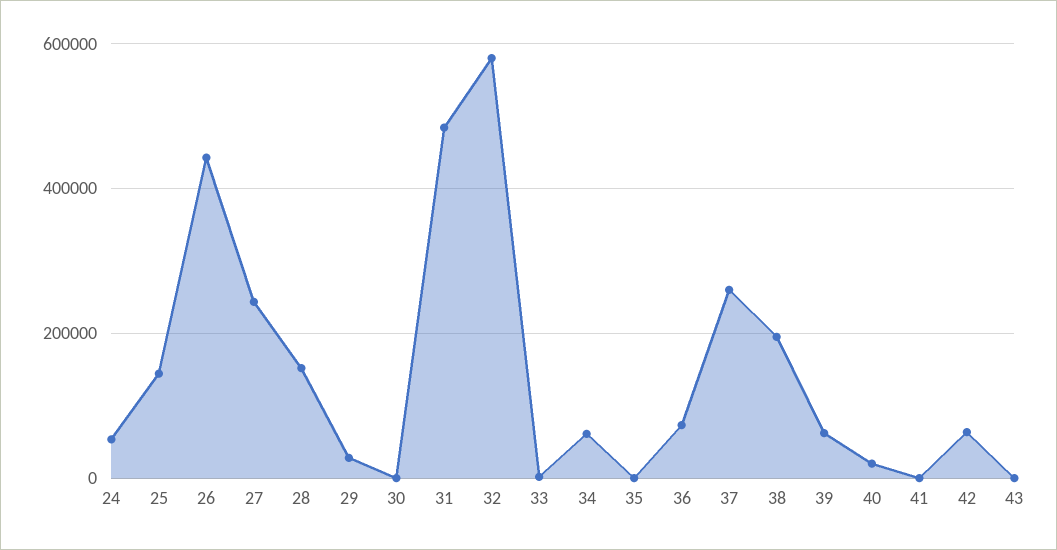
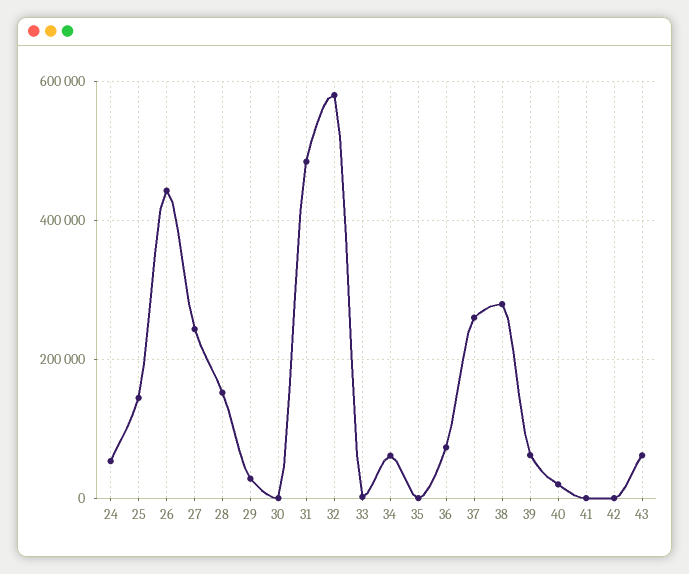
  {
    "24": 60000,
    "25": 140000,
    "26": 440000,
    "27": 240000,
    "28": 160000,
    "29": 20000,
    "30": 0,
    "31": 480000,
    "32": 580000,
    "33": 0,
    "34": 60000,
    "35": 0,
    "36": 80000,
    "37": 260000,
-   "38": 200000,
+   "38": 280000,
    "39": 60000,
    "40": 20000,
    "41": 0,
-   "42": 60000,
+   "42": 0,
-   "43": 0
+   "43": 60000
  }

